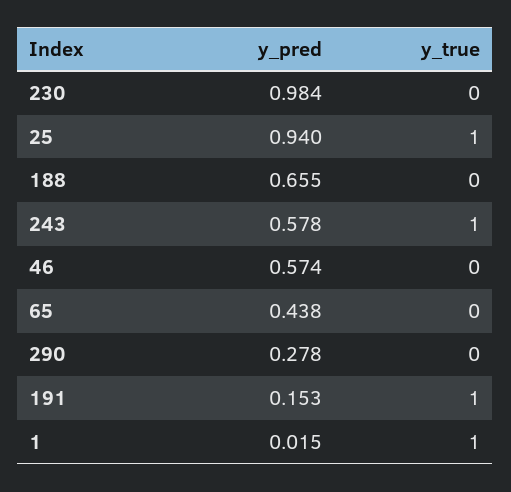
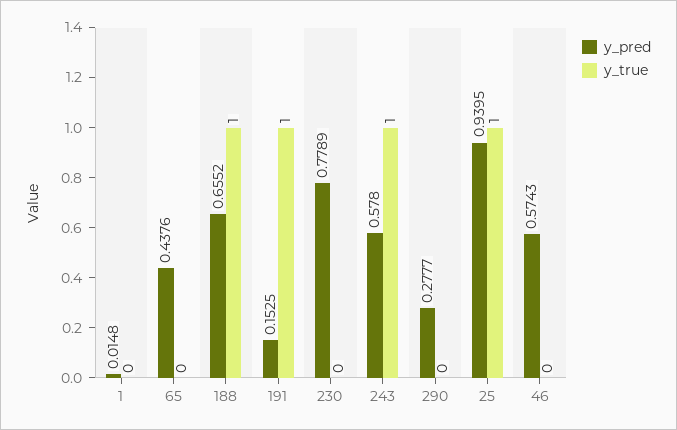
  {
    "y_pred": {
-     "230": 0.984,
+     "230": 0.7789,
      "25": 0.9395,
      "188": 0.6552,
      "243": 0.578,
      "46": 0.5743,
      "65": 0.4376,
      "290": 0.2777,
      "191": 0.1525,
      "1": 0.0148
    },
    "y_true": {
      "230": 0,
      "25": 1,
-     "188": 0,
+     "188": 1,
      "243": 1,
      "46": 0,
      "65": 0,
      "290": 0,
      "191": 1,
-     "1": 1
+     "1": 0
    }
  }

